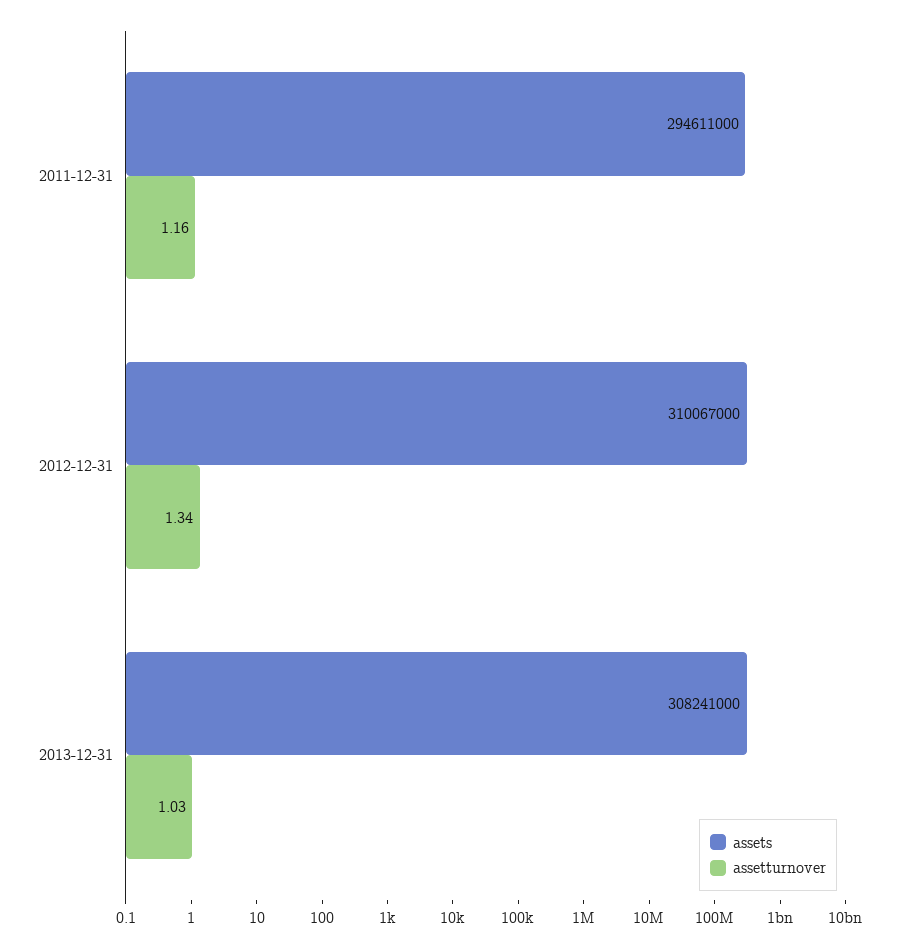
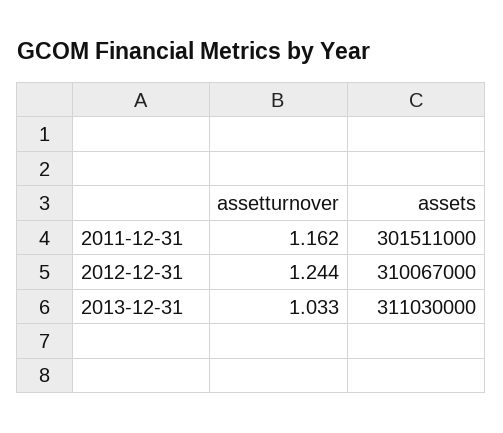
  {
    "assets": {
-     "2011-12-31": 294611000,
+     "2011-12-31": 301511000,
      "2012-12-31": 310067000,
-     "2013-12-31": 308241000
+     "2013-12-31": 311030000
    },
    "assetturnover": {
      "2011-12-31": 1.162,
-     "2012-12-31": 1.34,
+     "2012-12-31": 1.244,
      "2013-12-31": 1.033
    }
  }

